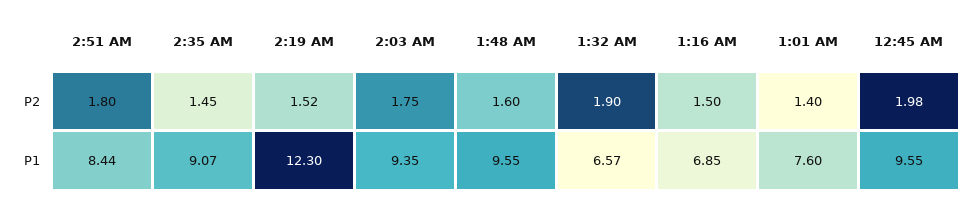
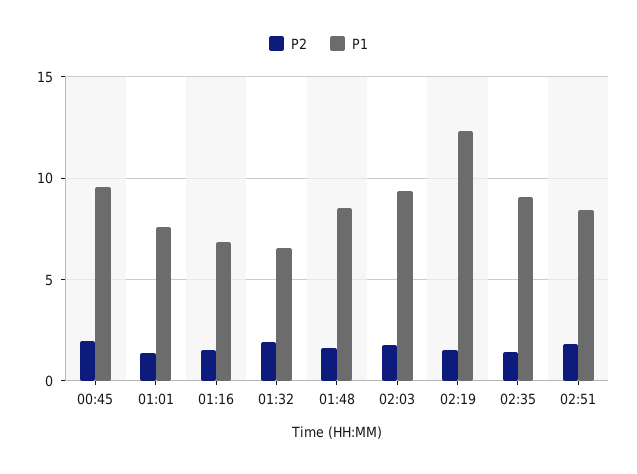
  {
    "P2": {
      "2:51 AM": 1.8,
      "2:35 AM": 1.45,
      "2:19 AM": 1.52,
      "2:03 AM": 1.75,
      "1:48 AM": 1.6,
      "1:32 AM": 1.9,
      "1:16 AM": 1.5,
      "1:01 AM": 1.4,
      "12:45 AM": 1.98
    },
    "P1": {
      "2:51 AM": 8.44,
      "2:35 AM": 9.07,
      "2:19 AM": 12.3,
      "2:03 AM": 9.35,
-     "1:48 AM": 9.55,
+     "1:48 AM": 8.5,
      "1:32 AM": 6.57,
      "1:16 AM": 6.85,
      "1:01 AM": 7.6,
      "12:45 AM": 9.55
    }
  }

